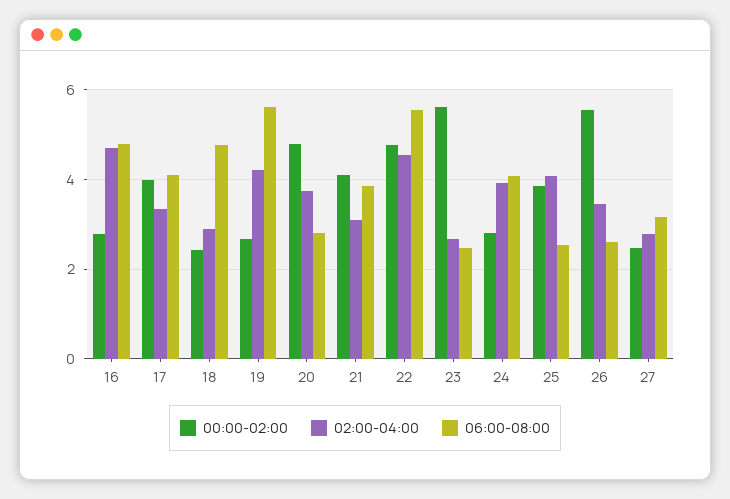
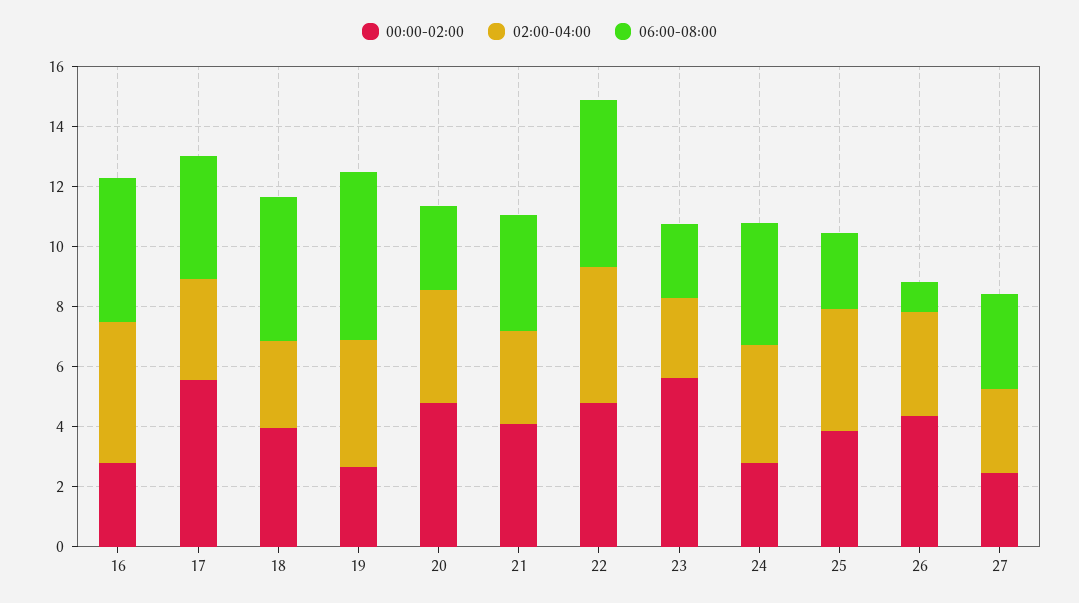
  {
    "00:00-02:00": {
      "16": 2.8,
-     "17": 4,
+     "17": 5.5,
-     "18": 2.4,
+     "18": 4,
      "19": 2.6,
      "20": 4.8,
      "21": 4.2,
      "22": 4.8,
      "23": 5.6,
      "24": 2.8,
      "25": 3.8,
-     "26": 5.6,
+     "26": 4.5,
      "27": 2.4
    },
    "02:00-04:00": {
      "16": 4.8,
      "17": 3.4,
      "18": 3,
      "19": 4.2,
      "20": 3.8,
      "21": 3.2,
      "22": 4.6,
      "23": 2.6,
      "24": 4,
      "25": 4,
      "26": 3.4,
      "27": 2.8
    },
    "06:00-08:00": {
      "16": 4.8,
      "17": 4.2,
      "18": 4.8,
      "19": 5.6,
      "20": 2.8,
      "21": 3.8,
      "22": 5.6,
      "23": 2.4,
      "24": 4,
      "25": 2.6,
-     "26": 2.6,
+     "26": 1,
      "27": 3.2
    }
  }

